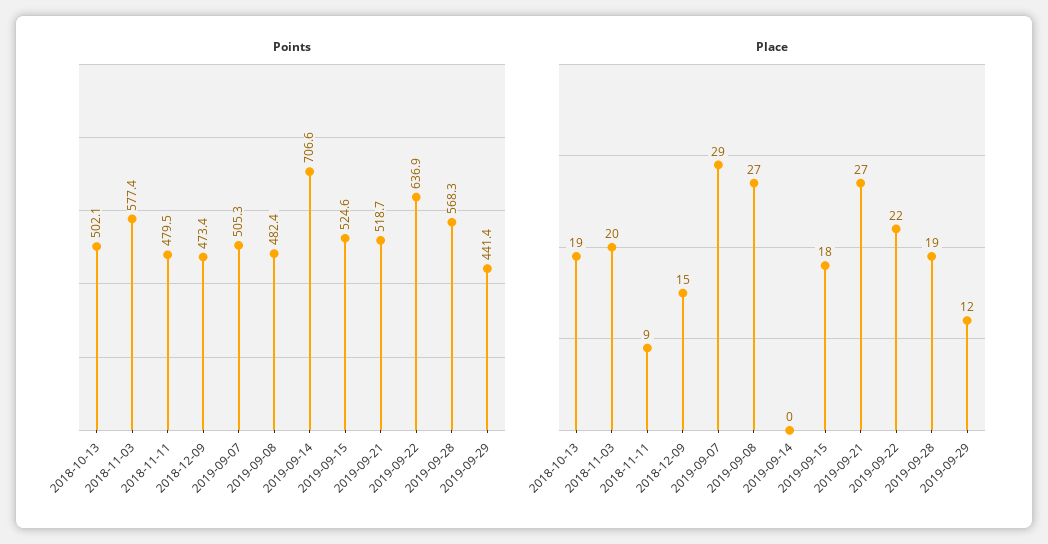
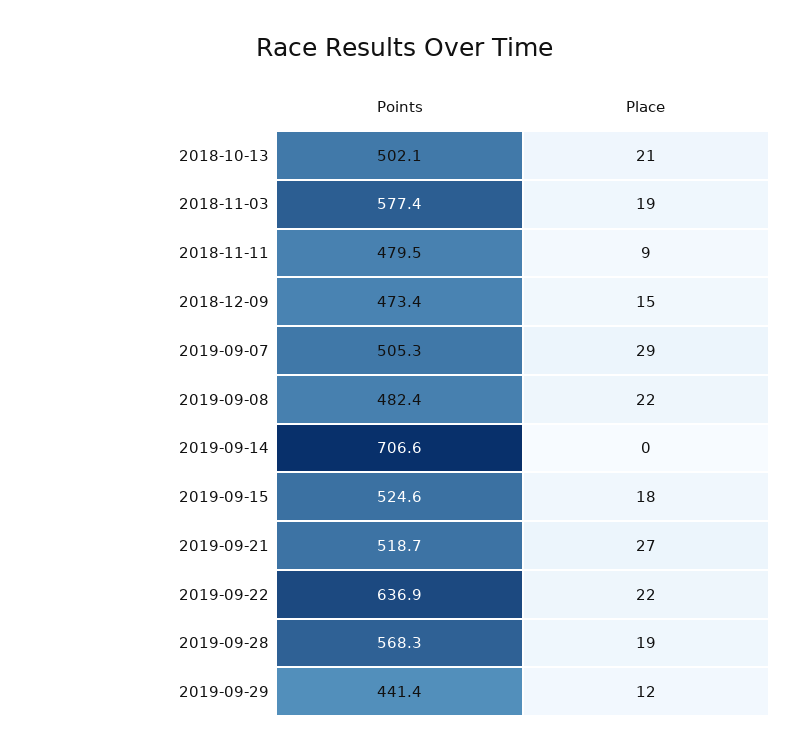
  {
    "Points": {
      "2018-10-13": 502.1,
      "2018-11-03": 577.4,
      "2018-11-11": 479.5,
      "2018-12-09": 473.4,
      "2019-09-07": 505.3,
      "2019-09-08": 482.4,
      "2019-09-14": 706.6,
      "2019-09-15": 524.6,
      "2019-09-21": 518.7,
      "2019-09-22": 636.9,
      "2019-09-28": 568.3,
      "2019-09-29": 441.4
    },
    "Place": {
-     "2018-10-13": 19,
+     "2018-10-13": 21,
-     "2018-11-03": 20,
+     "2018-11-03": 19,
      "2018-11-11": 9,
      "2018-12-09": 15,
      "2019-09-07": 29,
-     "2019-09-08": 27,
+     "2019-09-08": 22,
      "2019-09-14": 0,
      "2019-09-15": 18,
      "2019-09-21": 27,
      "2019-09-22": 22,
      "2019-09-28": 19,
      "2019-09-29": 12
    }
  }

